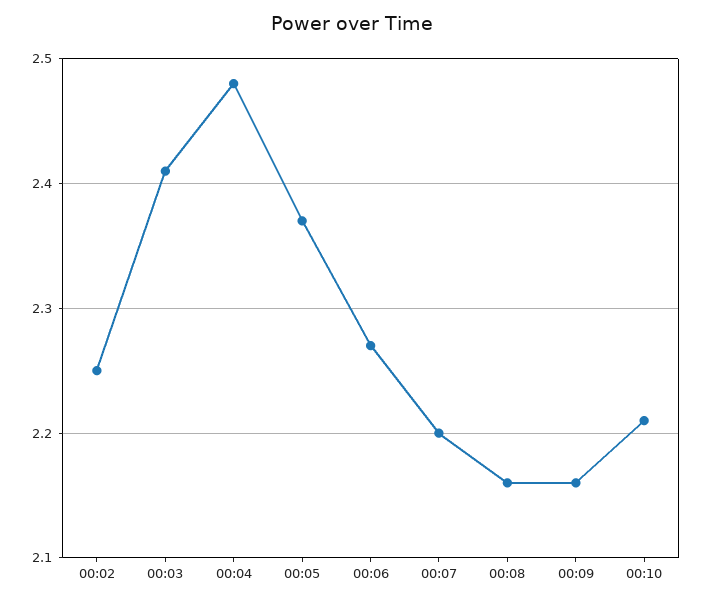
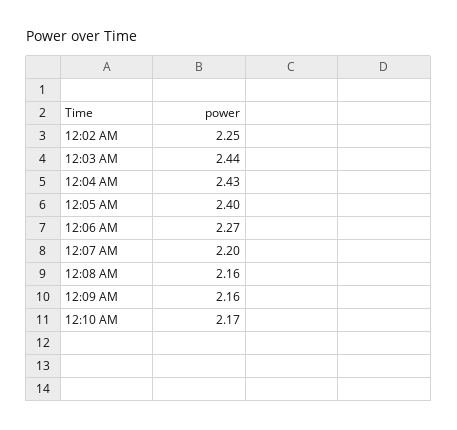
  {
    "00:02": 2.25,
-   "00:03": 2.41,
+   "00:03": 2.44,
-   "00:04": 2.48,
+   "00:04": 2.43,
-   "00:05": 2.37,
+   "00:05": 2.4,
    "00:06": 2.27,
    "00:07": 2.2,
    "00:08": 2.16,
    "00:09": 2.16,
-   "00:10": 2.21
+   "00:10": 2.17
  }

